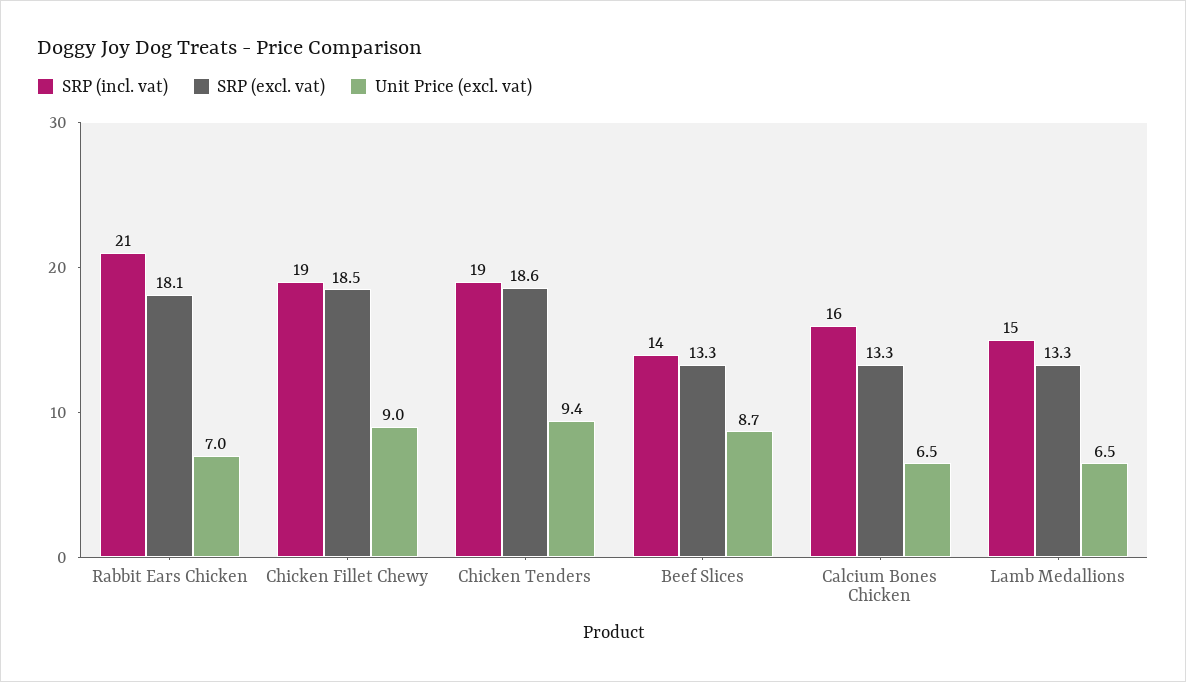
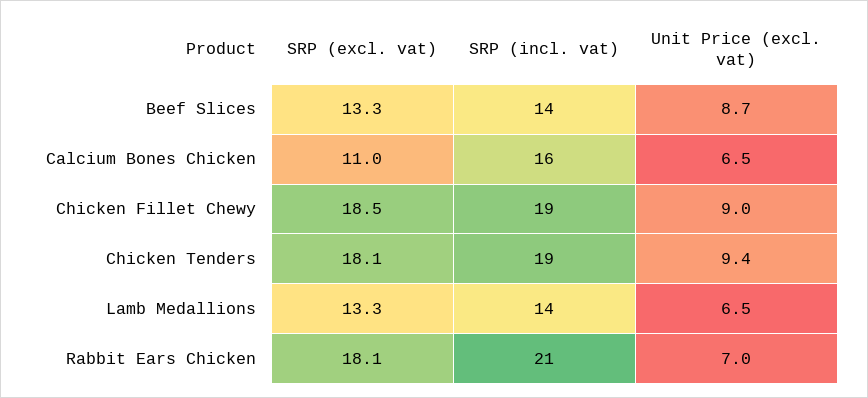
  {
    "SRP (incl. vat)": {
      "Rabbit Ears Chicken": 21,
      "Chicken Fillet Chewy": 19,
      "Chicken Tenders": 19,
      "Beef Slices": 14,
      "Calcium Bones Chicken": 16,
-     "Lamb Medallions": 15
+     "Lamb Medallions": 14
    },
    "SRP (excl. vat)": {
      "Rabbit Ears Chicken": 18.1,
      "Chicken Fillet Chewy": 18.5,
-     "Chicken Tenders": 18.6,
+     "Chicken Tenders": 18.1,
      "Beef Slices": 13.3,
-     "Calcium Bones Chicken": 13.3,
+     "Calcium Bones Chicken": 11,
      "Lamb Medallions": 13.3
    },
    "Unit Price (excl. vat)": {
      "Rabbit Ears Chicken": 7,
      "Chicken Fillet Chewy": 9,
      "Chicken Tenders": 9.4,
      "Beef Slices": 8.7,
      "Calcium Bones Chicken": 6.5,
      "Lamb Medallions": 6.5
    }
  }

